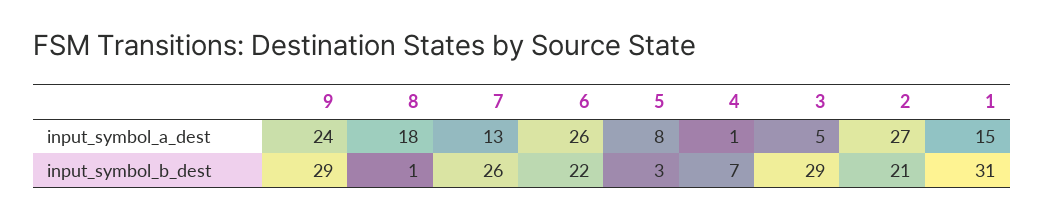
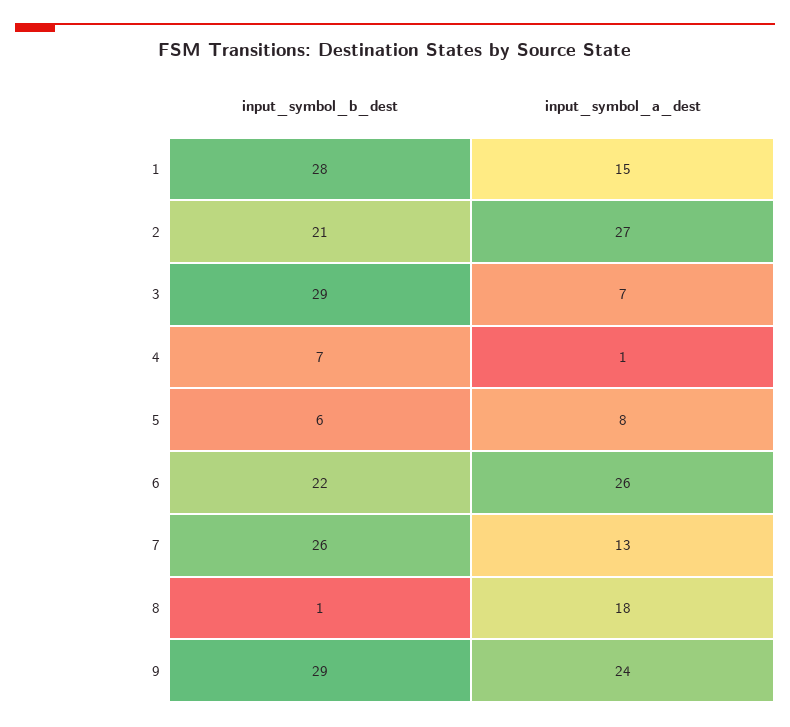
  {
    "9": {
      "input_symbol_a_dest": 24,
      "input_symbol_b_dest": 29
    },
    "8": {
      "input_symbol_a_dest": 18,
      "input_symbol_b_dest": 1
    },
    "7": {
      "input_symbol_a_dest": 13,
      "input_symbol_b_dest": 26
    },
    "6": {
      "input_symbol_a_dest": 26,
      "input_symbol_b_dest": 22
    },
    "5": {
      "input_symbol_a_dest": 8,
-     "input_symbol_b_dest": 3
+     "input_symbol_b_dest": 6
    },
    "4": {
      "input_symbol_a_dest": 1,
      "input_symbol_b_dest": 7
    },
    "3": {
-     "input_symbol_a_dest": 5,
+     "input_symbol_a_dest": 7,
      "input_symbol_b_dest": 29
    },
    "2": {
      "input_symbol_a_dest": 27,
      "input_symbol_b_dest": 21
    },
    "1": {
      "input_symbol_a_dest": 15,
-     "input_symbol_b_dest": 31
+     "input_symbol_b_dest": 28
    }
  }

